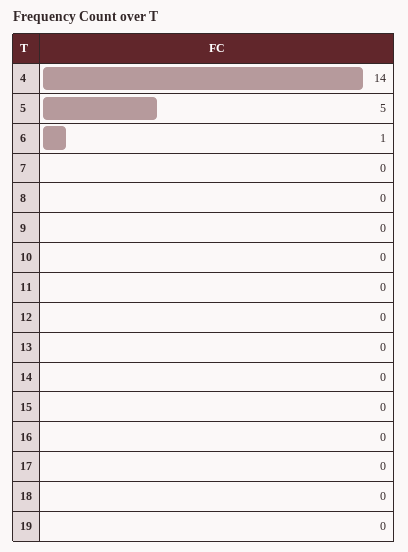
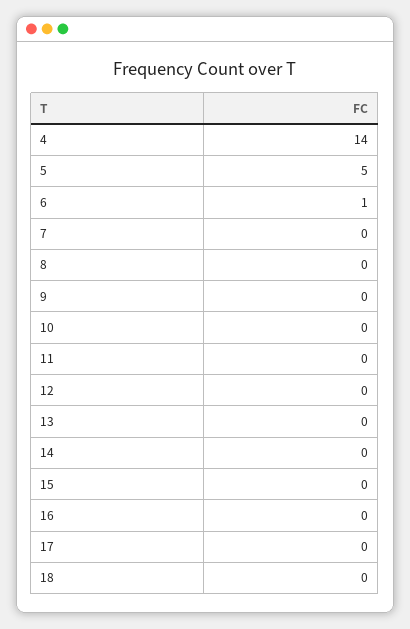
  {
    "4": 14,
    "5": 5,
    "6": 1,
    "7": 0,
    "8": 0,
    "9": 0,
    "10": 0,
    "11": 0,
    "12": 0,
    "13": 0,
    "14": 0,
    "15": 0,
    "16": 0,
    "17": 0,
-   "18": 0,
+   "18": 0
-   "19": 0
  }

